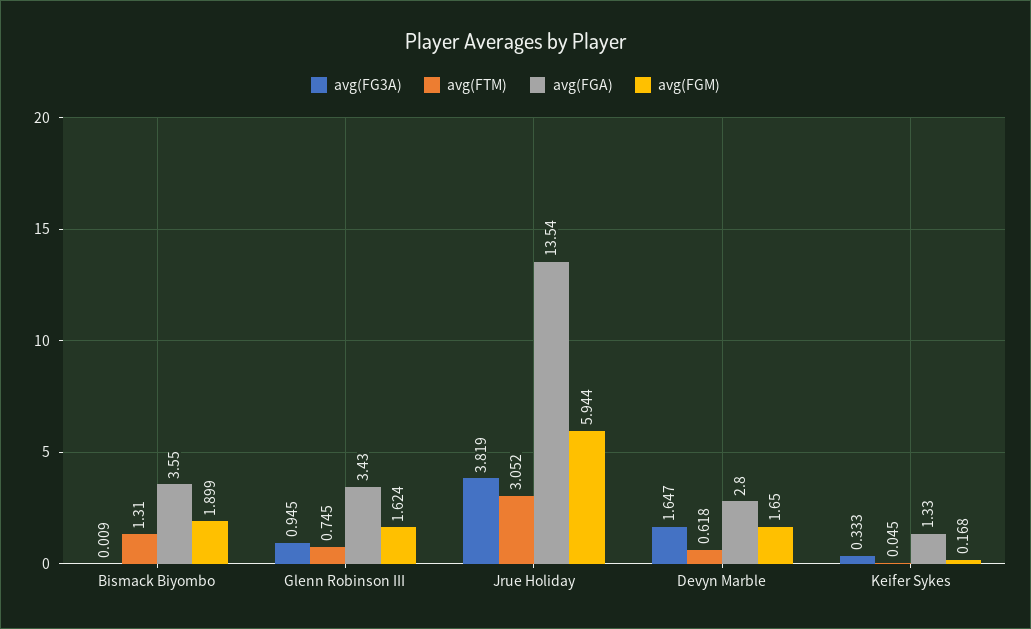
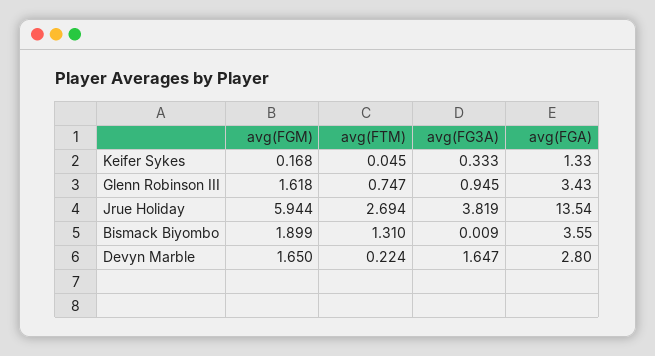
  {
    "avg(FG3A)": {
      "Bismack Biyombo": 0.009,
      "Glenn Robinson III": 0.945,
      "Jrue Holiday": 3.819,
      "Devyn Marble": 1.647,
      "Keifer Sykes": 0.333
    },
    "avg(FTM)": {
      "Bismack Biyombo": 1.31,
-     "Glenn Robinson III": 0.745,
+     "Glenn Robinson III": 0.747,
-     "Jrue Holiday": 3.052,
+     "Jrue Holiday": 2.694,
-     "Devyn Marble": 0.618,
+     "Devyn Marble": 0.224,
      "Keifer Sykes": 0.045
    },
    "avg(FGA)": {
      "Bismack Biyombo": 3.55,
      "Glenn Robinson III": 3.43,
      "Jrue Holiday": 13.54,
      "Devyn Marble": 2.8,
      "Keifer Sykes": 1.33
    },
    "avg(FGM)": {
      "Bismack Biyombo": 1.899,
-     "Glenn Robinson III": 1.624,
+     "Glenn Robinson III": 1.618,
      "Jrue Holiday": 5.944,
      "Devyn Marble": 1.65,
      "Keifer Sykes": 0.168
    }
  }

